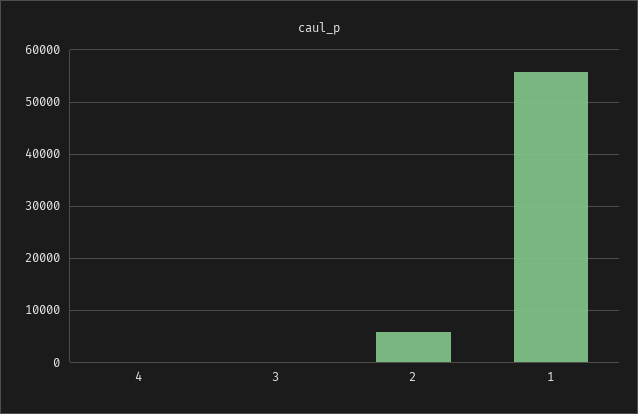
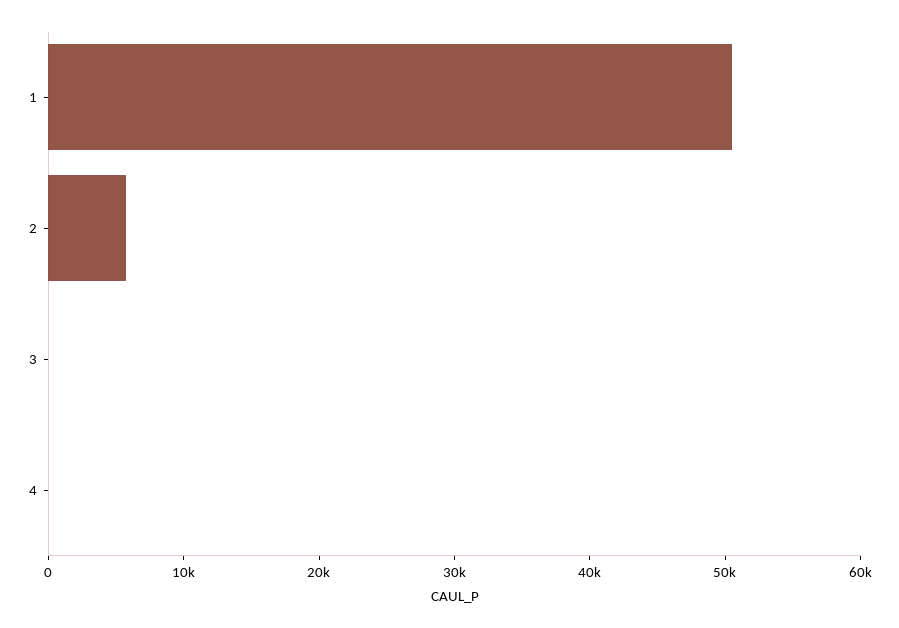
  {
    "4": 0,
    "3": 0,
    "2": 6000,
-   "1": 56000
+   "1": 50000
  }

